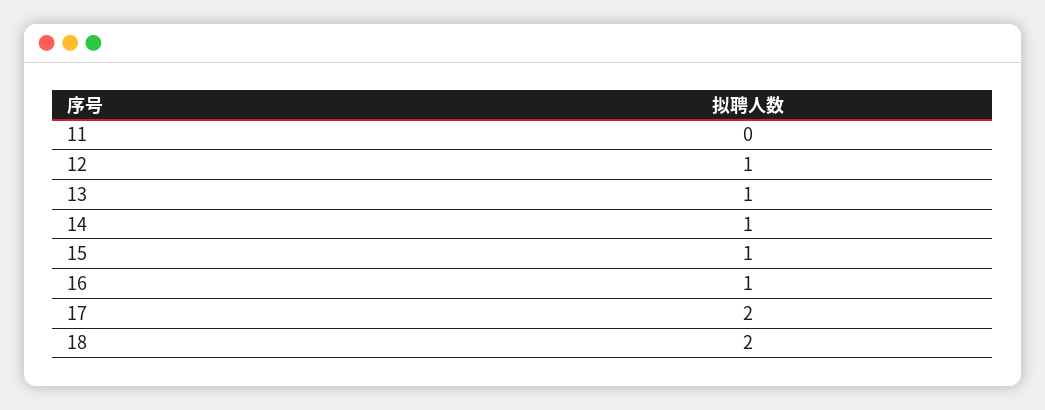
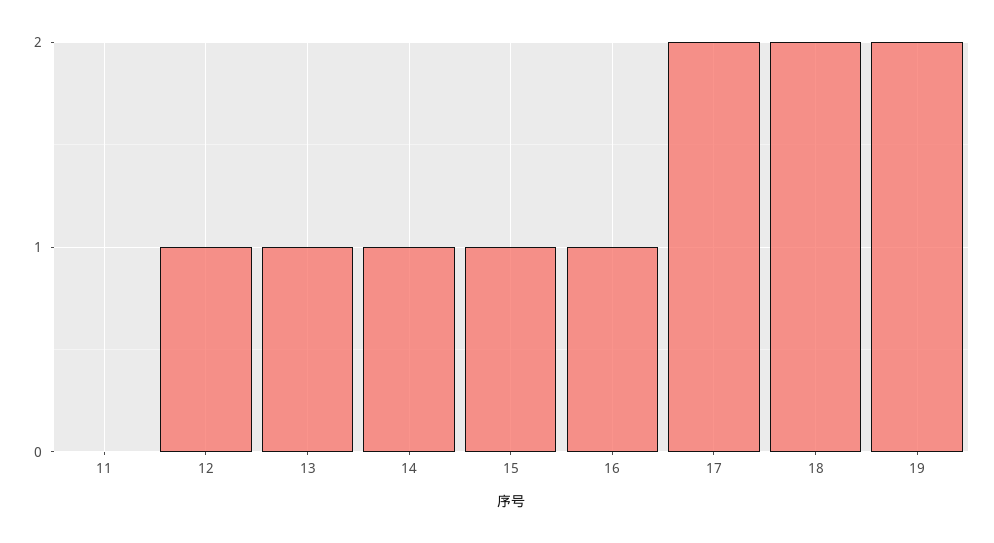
  {
    "11": 0,
    "12": 1,
    "13": 1,
    "14": 1,
    "15": 1,
    "16": 1,
    "17": 2,
-   "18": 2
+   "18": 2,
+   "19": 2
  }

